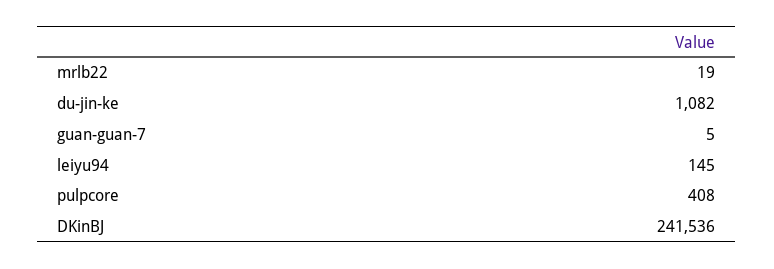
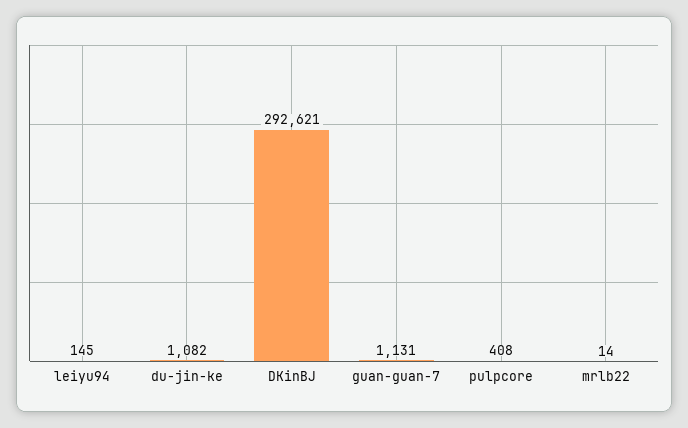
  {
-   "mrlb22": 19,
+   "mrlb22": 14,
    "du-jin-ke": 1082,
-   "guan-guan-7": 5,
+   "guan-guan-7": 1131,
    "leiyu94": 145,
    "pulpcore": 408,
-   "DKinBJ": 241536
+   "DKinBJ": 292621
  }

